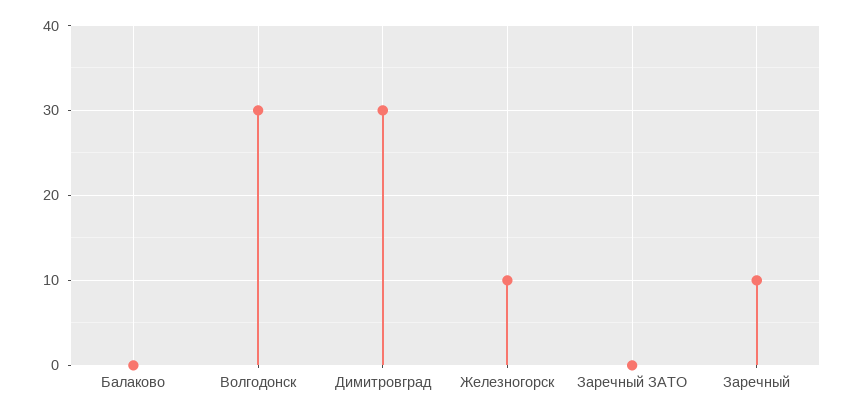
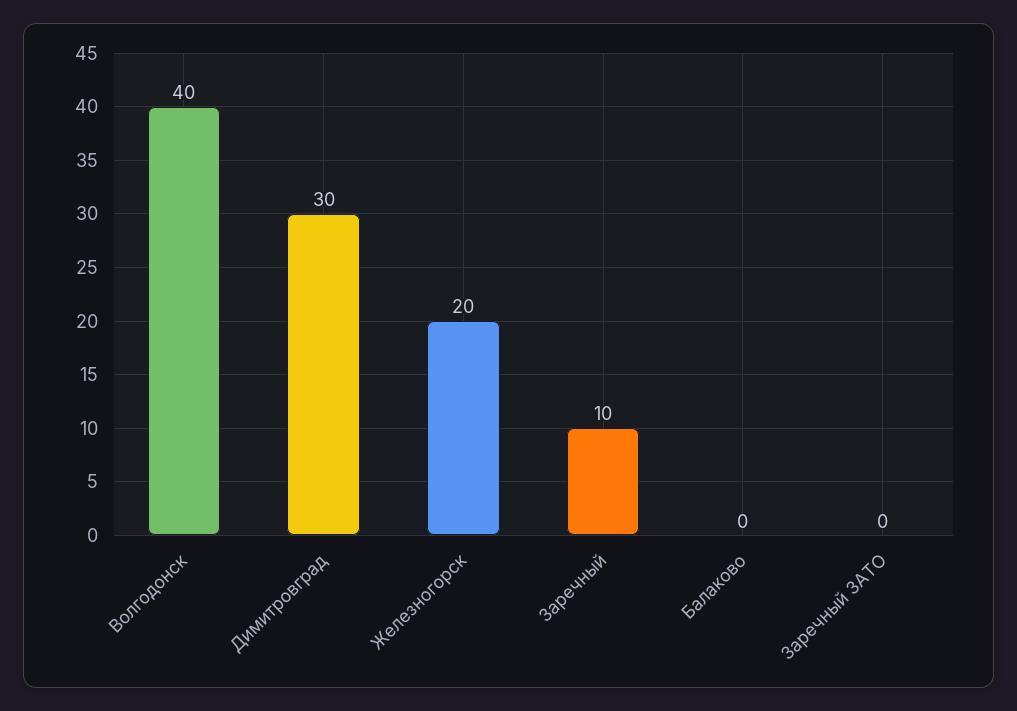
  {
    "Балаково": 0,
-   "Волгодонск": 30,
+   "Волгодонск": 40,
    "Димитровград": 30,
-   "Железногорск": 10,
+   "Железногорск": 20,
    "Заречный ЗАТО": 0,
    "Заречный": 10
  }

